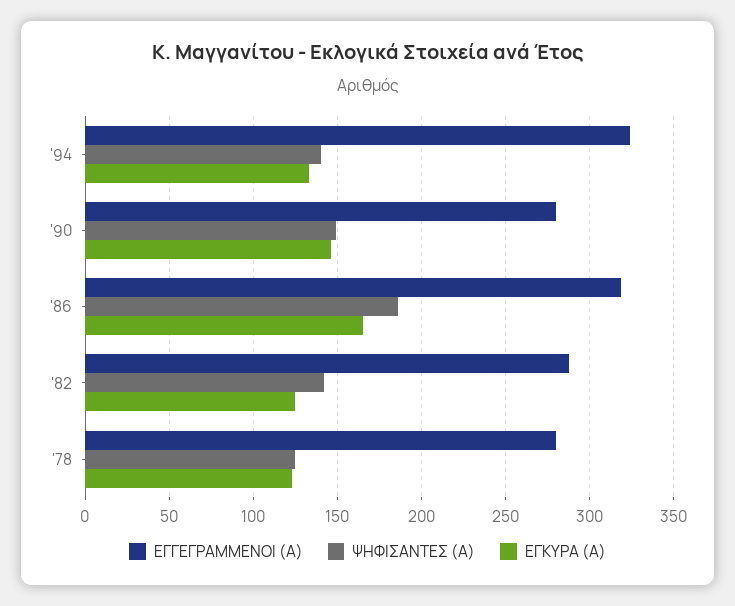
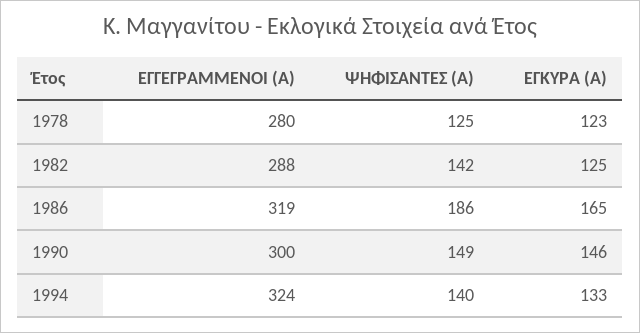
  {
    "ΕΓΓΕΓΡΑΜΜΕΝΟΙ (Α)": {
      "'94": 324,
-     "'90": 280,
+     "'90": 300,
      "'86": 319,
      "'82": 288,
      "'78": 280
    },
    "ΨΗΦΙΣΑΝΤΕΣ (Α)": {
      "'94": 140,
      "'90": 149,
      "'86": 186,
      "'82": 142,
      "'78": 125
    },
    "ΕΓΚΥΡΑ (Α)": {
      "'94": 133,
      "'90": 146,
      "'86": 165,
      "'82": 125,
      "'78": 123
    }
  }

